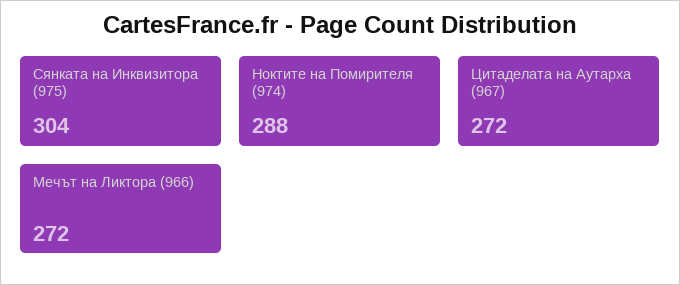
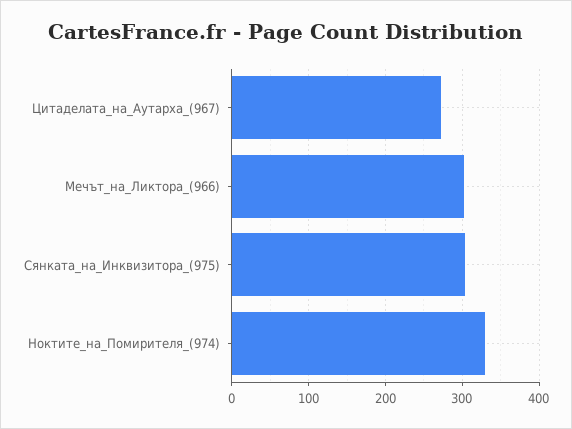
  {
    "Сянката на Инквизитора (975)": 304,
-   "Ноктите на Помирителя (974)": 288,
+   "Ноктите на Помирителя (974)": 330,
    "Цитаделата на Аутарха (967)": 272,
-   "Мечът на Ликтора (966)": 272
+   "Мечът на Ликтора (966)": 300
  }

